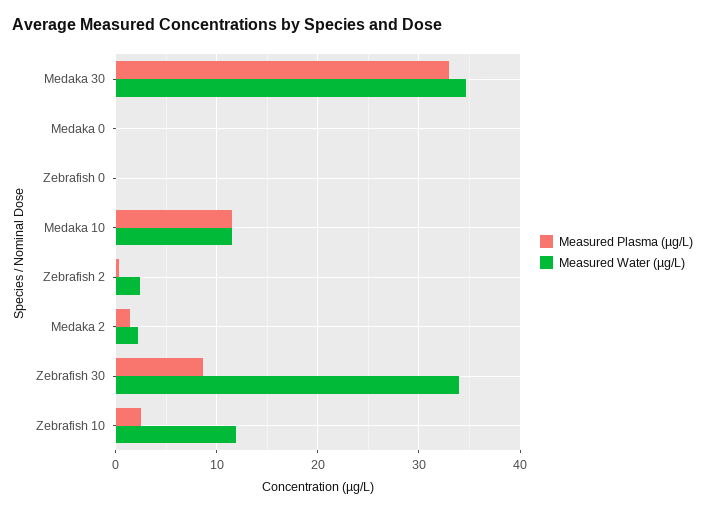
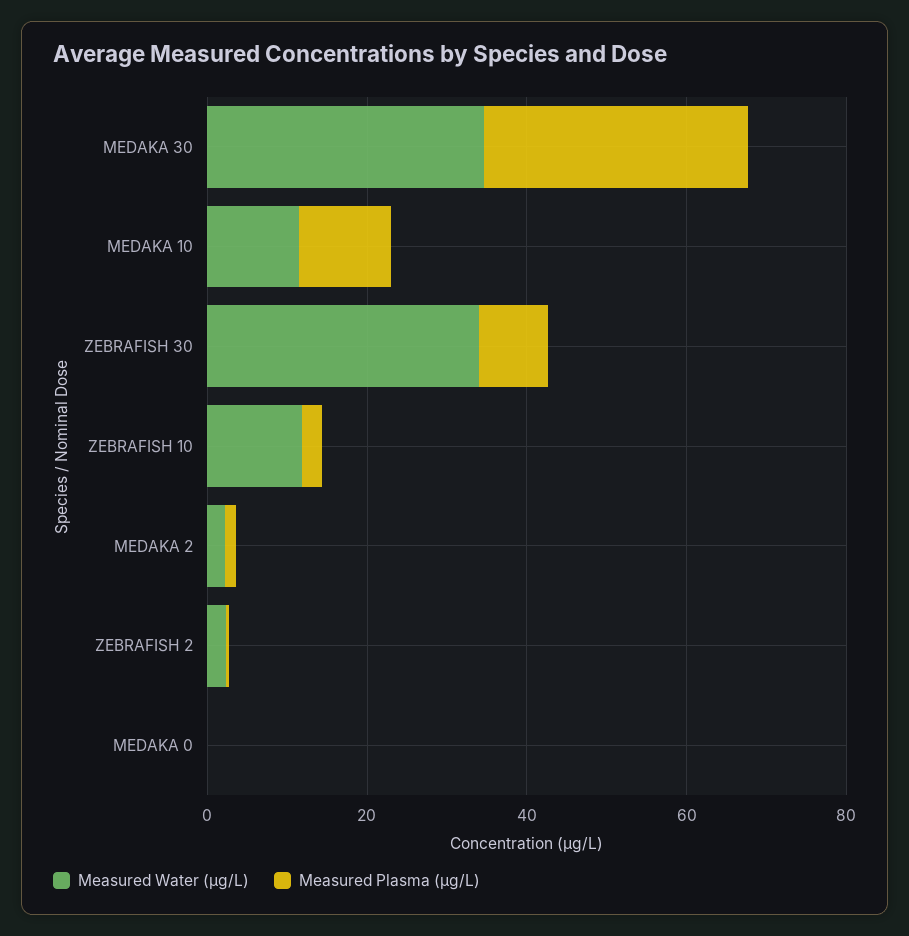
  {
    "Measured Plasma (µg/L)": {
      "Medaka 30": 33,
      "Medaka 0": 0,
-     "Zebrafish 0": 0,
      "Medaka 10": 12,
      "Zebrafish 2": 0,
      "Medaka 2": 1,
      "Zebrafish 30": 9,
      "Zebrafish 10": 3
    },
    "Measured Water (µg/L)": {
      "Medaka 30": 35,
      "Medaka 0": 0,
-     "Zebrafish 0": 0,
      "Medaka 10": 12,
      "Zebrafish 2": 2,
      "Medaka 2": 2,
      "Zebrafish 30": 34,
      "Zebrafish 10": 12
    }
  }

